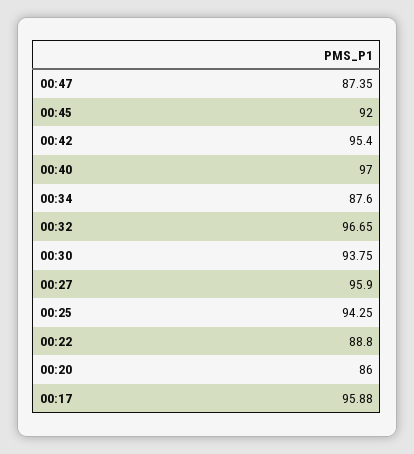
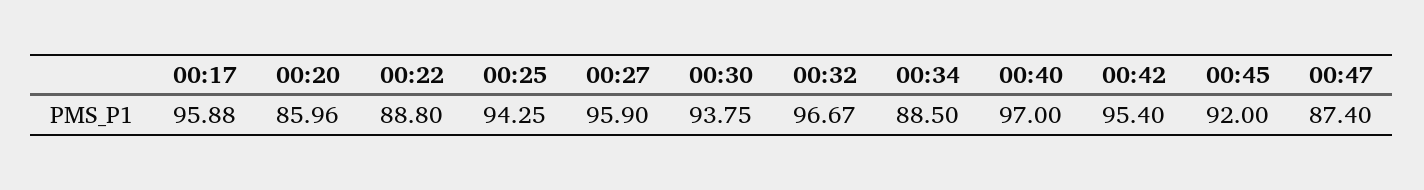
  {
-   "00:47": 87.35,
+   "00:47": 87.4,
    "00:45": 92,
    "00:42": 95.4,
    "00:40": 97,
-   "00:34": 87.6,
+   "00:34": 88.5,
-   "00:32": 96.65,
+   "00:32": 96.67,
    "00:30": 93.75,
    "00:27": 95.9,
    "00:25": 94.25,
    "00:22": 88.8,
-   "00:20": 86,
+   "00:20": 85.96,
    "00:17": 95.88
  }

